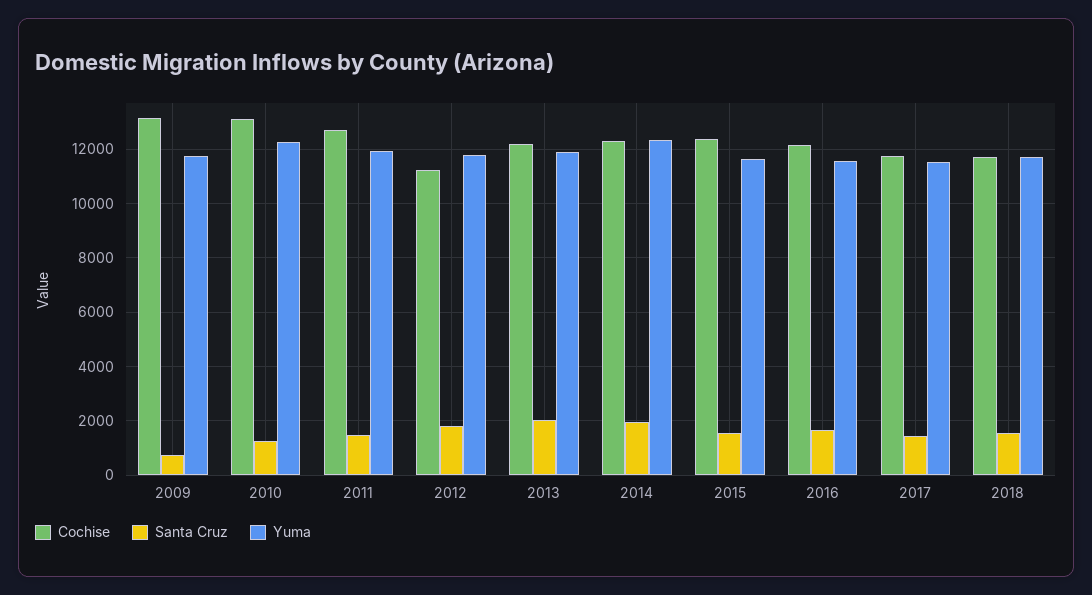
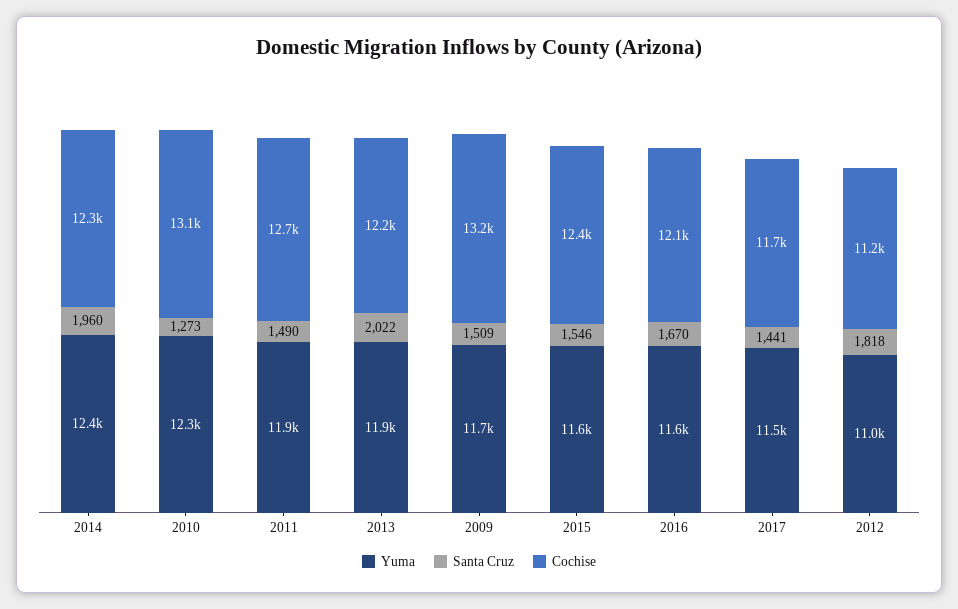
  {
    "Cochise": {
      "2009": 13200,
      "2010": 13100,
      "2011": 12700,
      "2012": 11200,
      "2013": 12200,
      "2014": 12300,
      "2015": 12400,
      "2016": 12100,
-     "2017": 11700,
+     "2017": 11700
-     "2018": 11750
    },
    "Santa Cruz": {
-     "2009": 750,
+     "2009": 1509,
      "2010": 1273,
      "2011": 1490,
      "2012": 1818,
      "2013": 2022,
      "2014": 1960,
      "2015": 1546,
      "2016": 1670,
-     "2017": 1441,
+     "2017": 1441
-     "2018": 1500
    },
    "Yuma": {
      "2009": 11700,
      "2010": 12300,
      "2011": 11900,
-     "2012": 11750,
+     "2012": 11000,
      "2013": 11900,
      "2014": 12400,
      "2015": 11600,
      "2016": 11600,
-     "2017": 11500,
+     "2017": 11500
-     "2018": 11750
    }
  }

